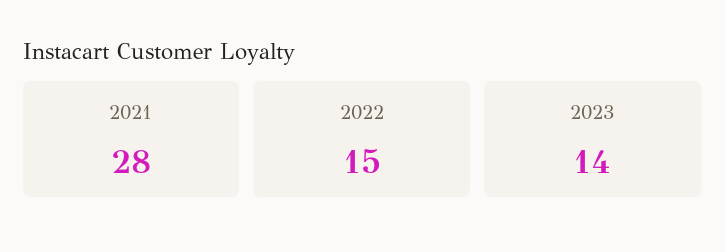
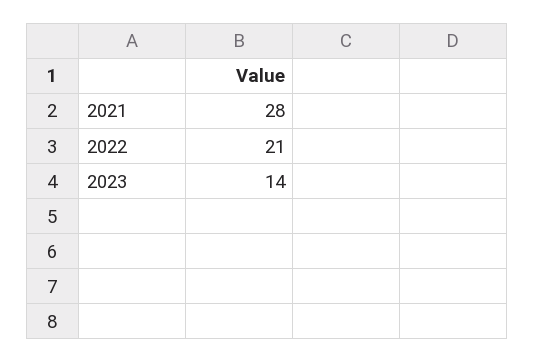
  {
    "2021": 28,
-   "2022": 15,
+   "2022": 21,
    "2023": 14
  }

